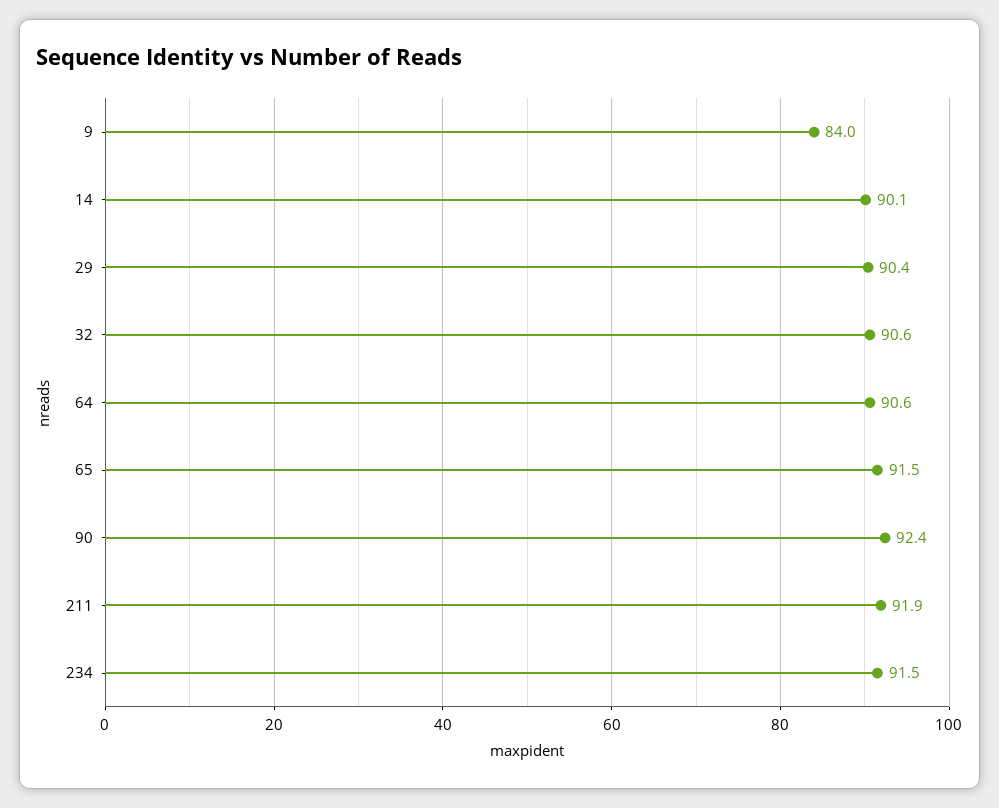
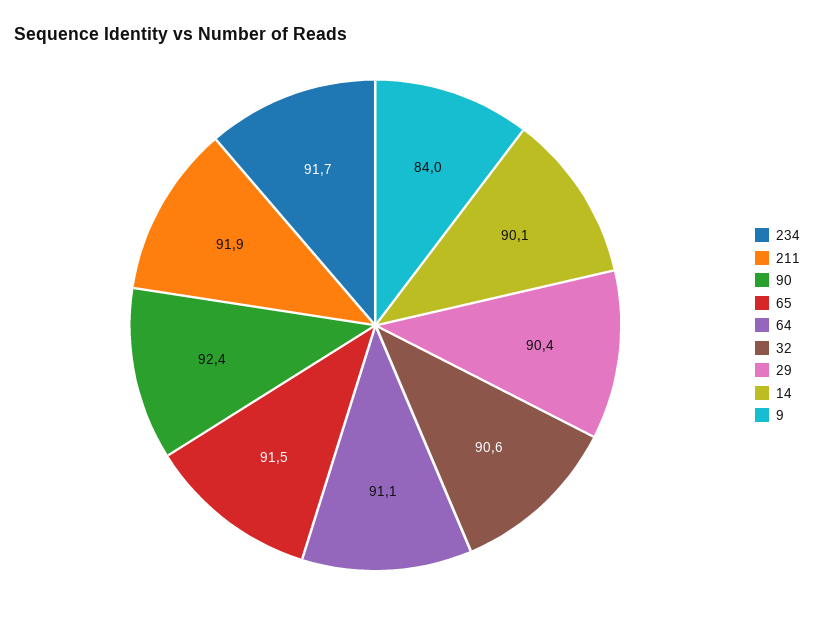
  {
    "9": 84,
    "14": 90.1,
    "29": 90.4,
    "32": 90.6,
-   "64": 90.6,
+   "64": 91.1,
    "65": 91.5,
    "90": 92.4,
    "211": 91.9,
-   "234": 91.5
+   "234": 91.7
  }

